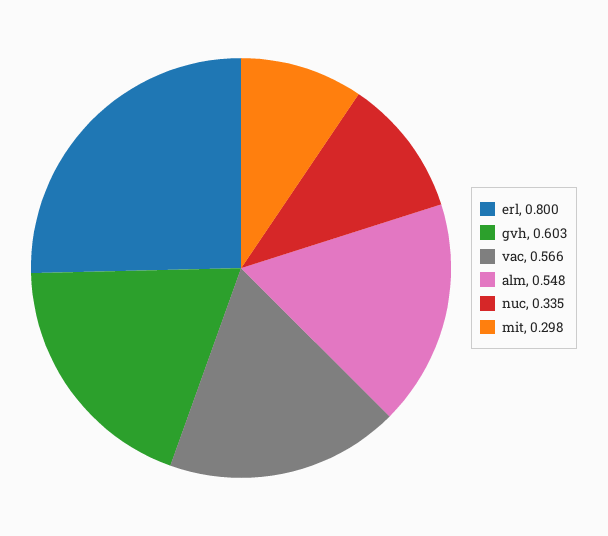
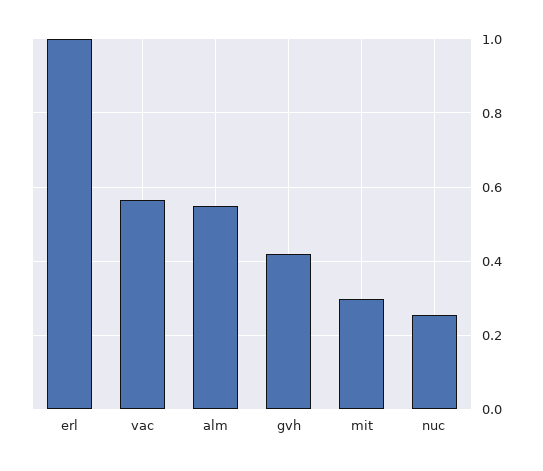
  {
-   "erl": 0.8,
+   "erl": 1,
-   "gvh": 0.603,
+   "gvh": 0.42,
    "vac": 0.566,
    "alm": 0.548,
-   "nuc": 0.335,
+   "nuc": 0.26,
    "mit": 0.298
  }

